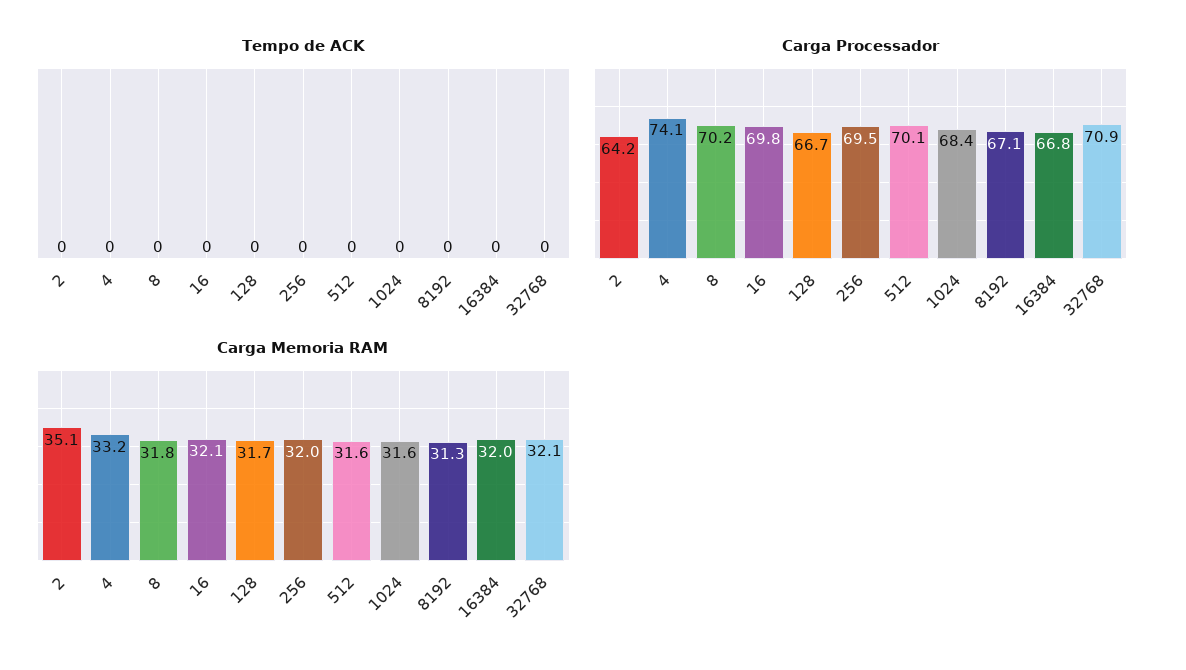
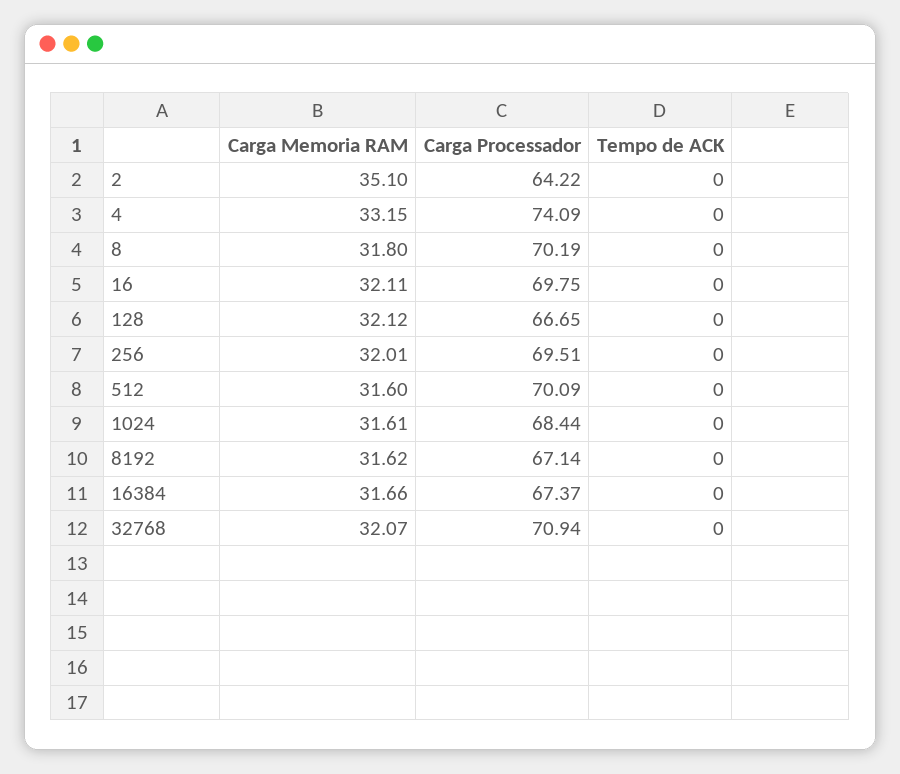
  {
    "Tempo de ACK": {
      "2": 0,
      "4": 0,
      "8": 0,
      "16": 0,
      "128": 0,
      "256": 0,
      "512": 0,
      "1024": 0,
      "8192": 0,
      "16384": 0,
      "32768": 0
    },
    "Carga Processador": {
      "2": 64.22,
      "4": 74.09,
      "8": 70.19,
      "16": 69.75,
      "128": 66.65,
      "256": 69.51,
      "512": 70.09,
      "1024": 68.44,
      "8192": 67.14,
-     "16384": 66.8,
+     "16384": 67.37,
      "32768": 70.94
    },
    "Carga Memoria RAM": {
      "2": 35.1,
      "4": 33.15,
      "8": 31.8,
      "16": 32.11,
-     "128": 31.7,
+     "128": 32.12,
      "256": 32.01,
      "512": 31.6,
      "1024": 31.61,
-     "8192": 31.3,
+     "8192": 31.62,
-     "16384": 32,
+     "16384": 31.66,
      "32768": 32.07
    }
  }

